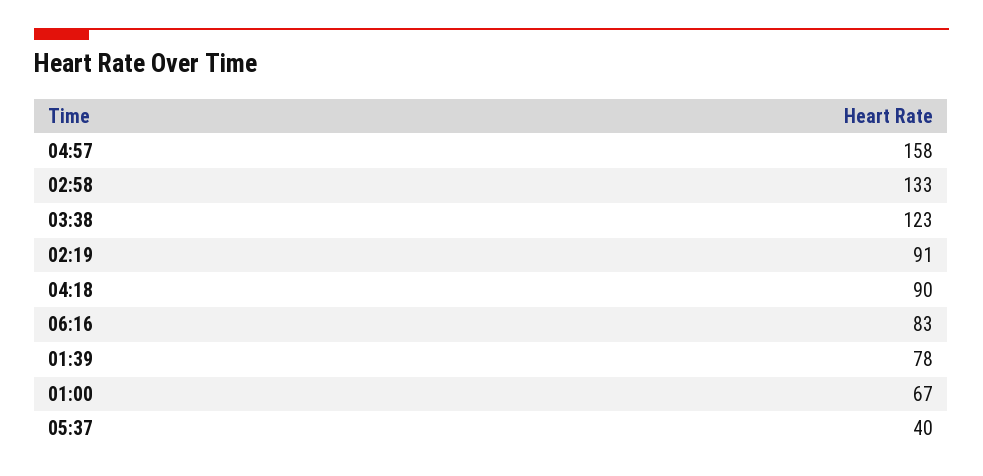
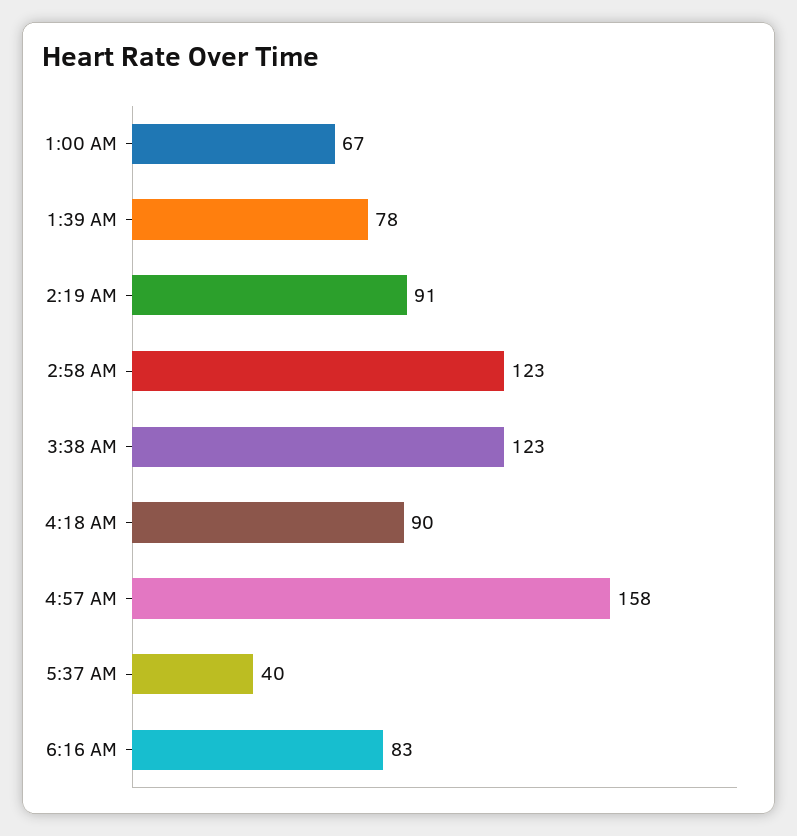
  {
    "04:57": 158,
-   "02:58": 133,
+   "02:58": 123,
    "03:38": 123,
    "02:19": 91,
    "04:18": 90,
    "06:16": 83,
    "01:39": 78,
    "01:00": 67,
    "05:37": 40
  }

